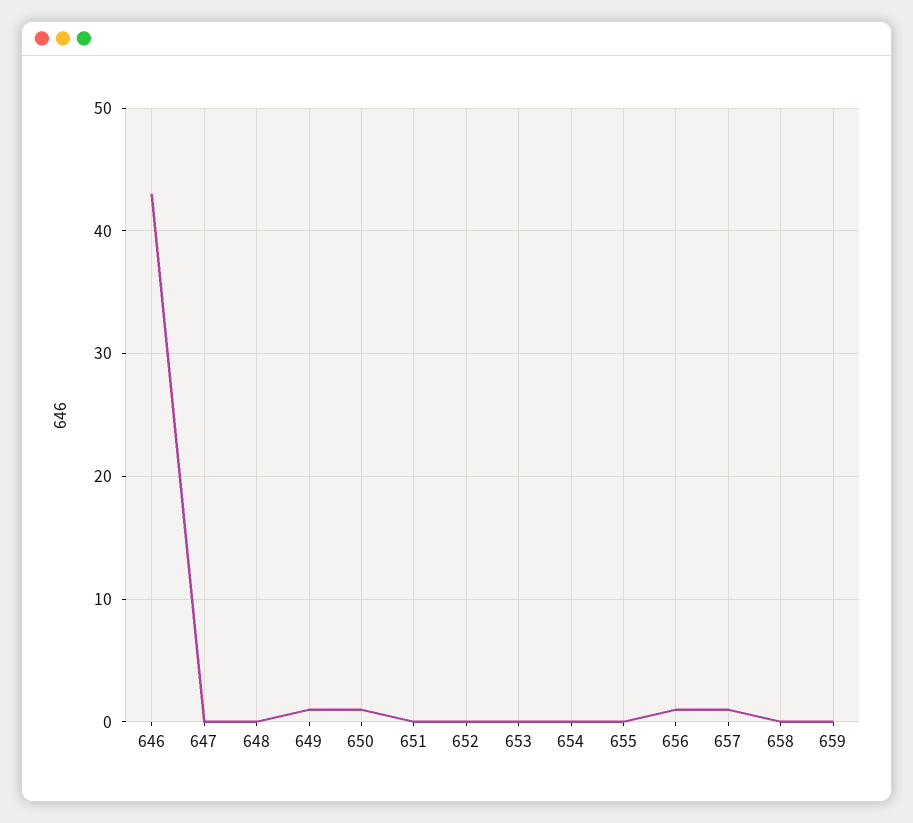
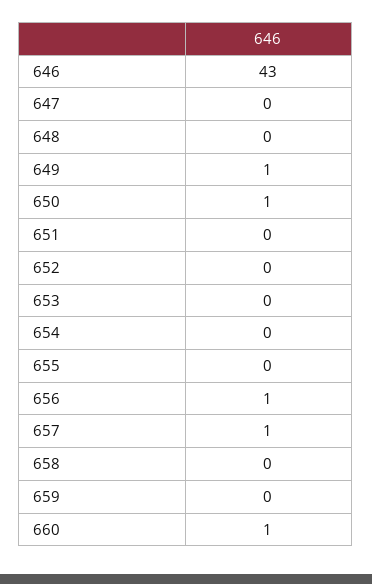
  {
    "646": 43,
    "647": 0,
    "648": 0,
    "649": 1,
    "650": 1,
    "651": 0,
    "652": 0,
    "653": 0,
    "654": 0,
    "655": 0,
    "656": 1,
    "657": 1,
    "658": 0,
-   "659": 0
+   "659": 0,
+   "660": 1
  }

